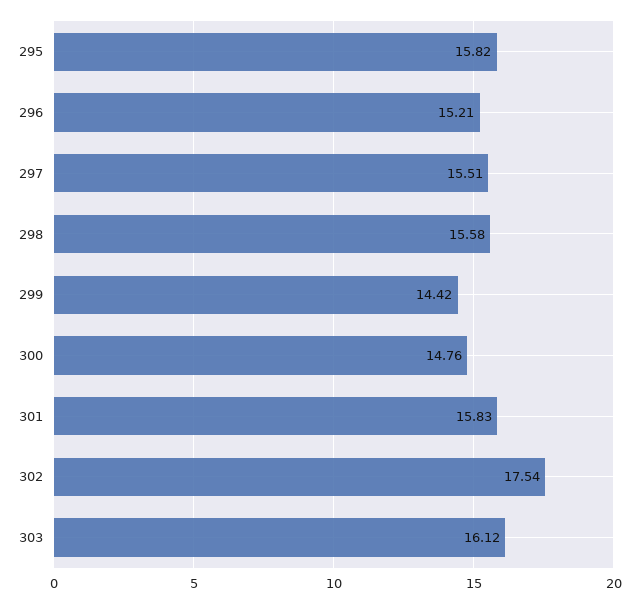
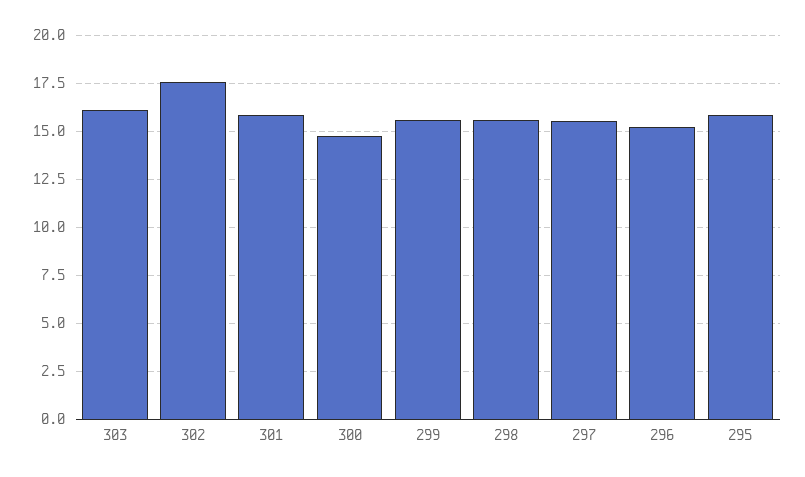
  {
    "295": 15.82,
    "296": 15.21,
    "297": 15.51,
    "298": 15.58,
-   "299": 14.42,
+   "299": 15.5,
    "300": 14.76,
    "301": 15.83,
    "302": 17.54,
    "303": 16.12
  }

